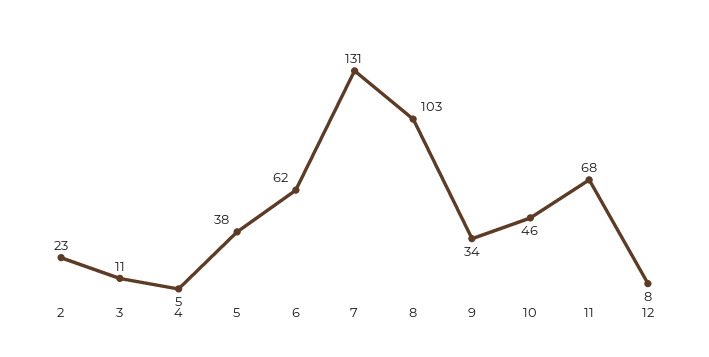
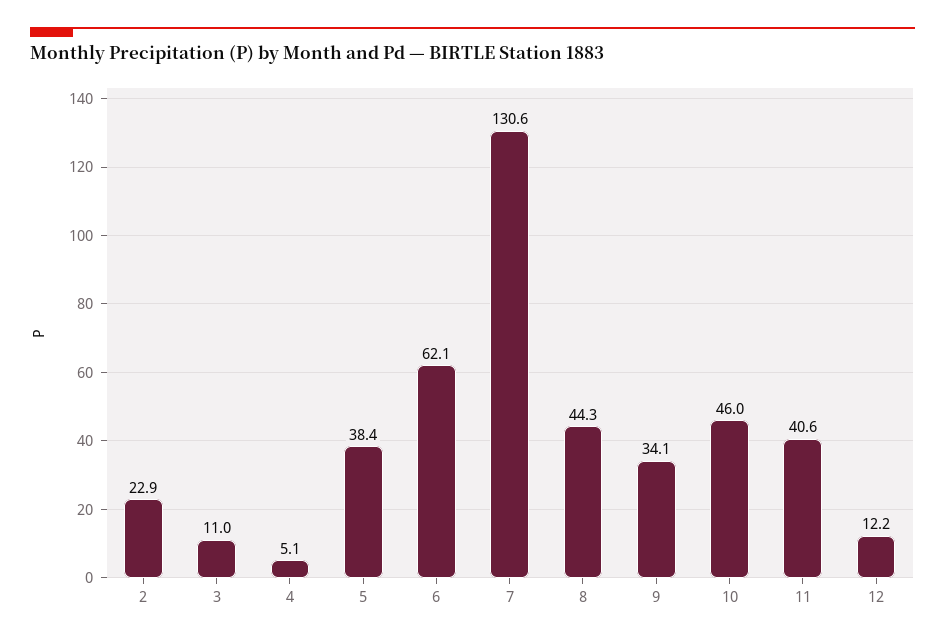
  {
    "2": 22.9,
    "3": 11,
    "4": 5.1,
    "5": 38.4,
    "6": 62.1,
    "7": 130.6,
-   "8": 103,
+   "8": 44.3,
    "9": 34.1,
    "10": 46,
-   "11": 68,
+   "11": 40.6,
-   "12": 8
+   "12": 12.2
  }

